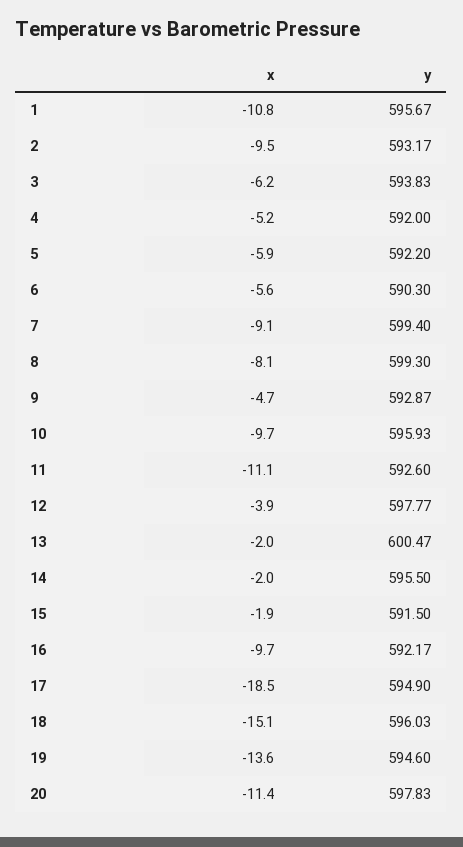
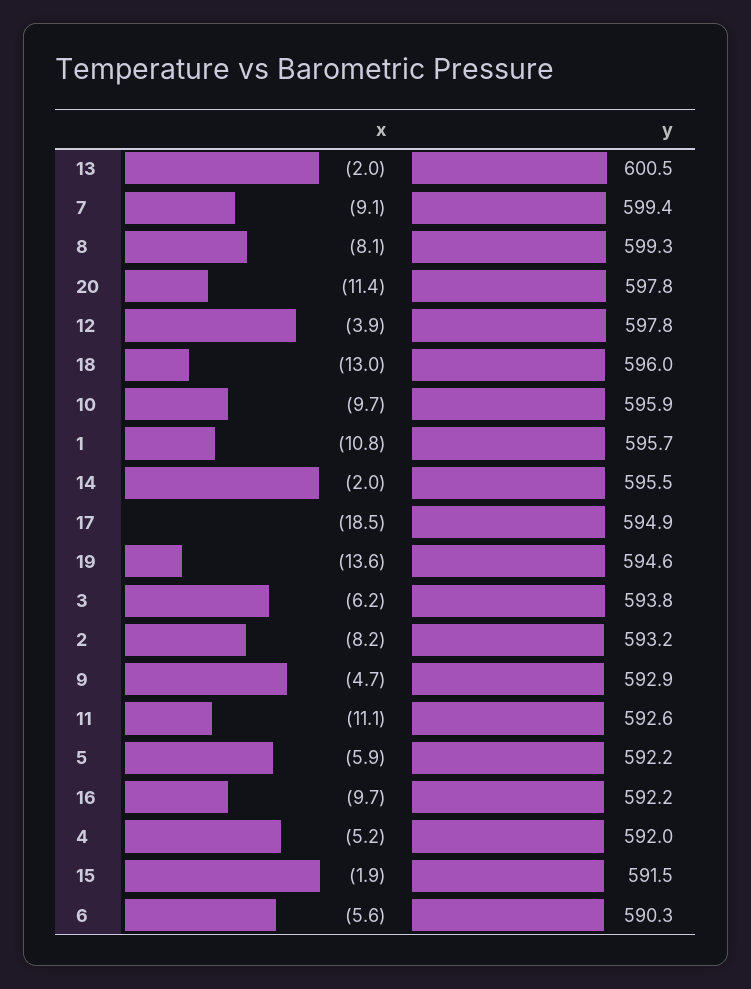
  {
    "x": {
      "1": -10.8,
-     "2": -9.5,
+     "2": -8.2,
      "3": -6.2,
      "4": -5.2,
      "5": -5.9,
      "6": -5.6,
      "7": -9.1,
      "8": -8.1,
      "9": -4.7,
      "10": -9.7,
      "11": -11.1,
      "12": -3.9,
      "13": -2,
      "14": -2,
      "15": -1.9,
      "16": -9.7,
      "17": -18.5,
-     "18": -15.1,
+     "18": -13,
      "19": -13.6,
      "20": -11.4
    },
    "y": {
      "1": 595.67,
      "2": 593.17,
      "3": 593.83,
      "4": 592,
      "5": 592.2,
      "6": 590.3,
      "7": 599.4,
      "8": 599.3,
      "9": 592.87,
      "10": 595.93,
      "11": 592.6,
      "12": 597.77,
      "13": 600.47,
      "14": 595.5,
      "15": 591.5,
      "16": 592.17,
      "17": 594.9,
      "18": 596.03,
      "19": 594.6,
      "20": 597.83
    }
  }

